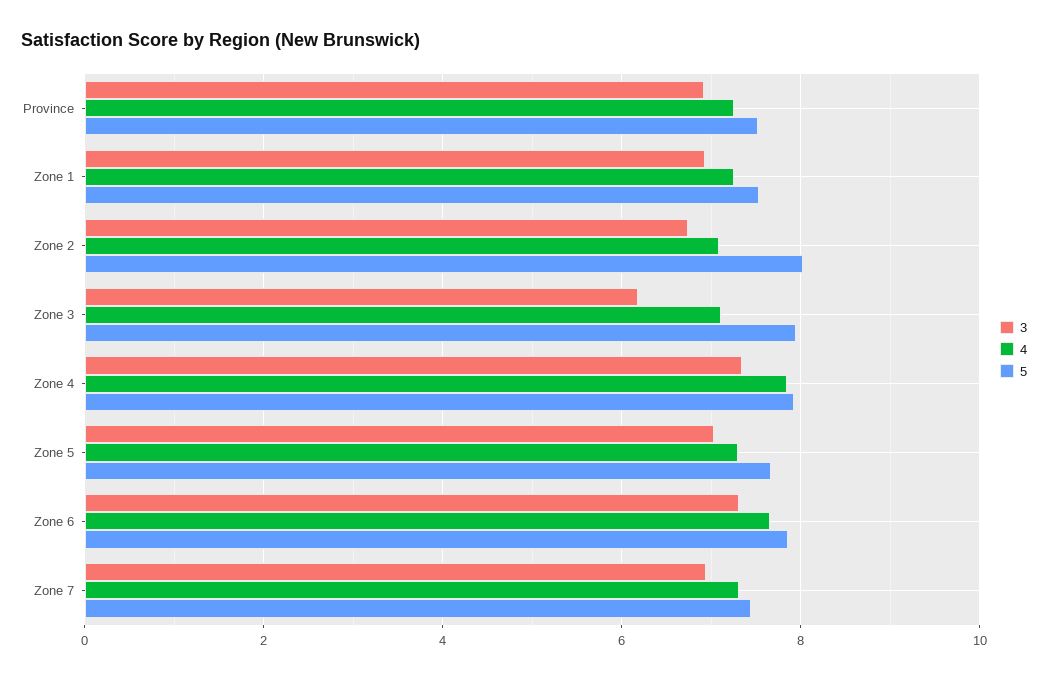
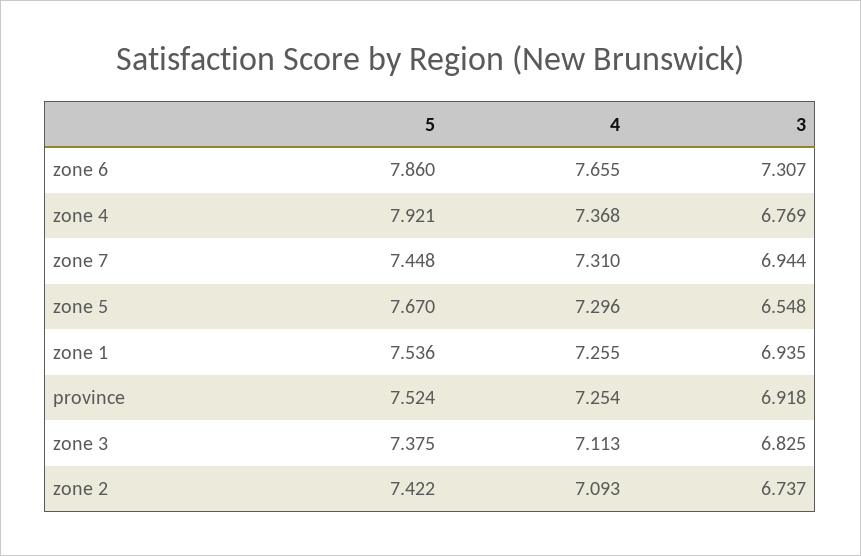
  {
    "3": {
      "Province": 6.918,
      "Zone 1": 6.935,
      "Zone 2": 6.737,
-     "Zone 3": 6.2,
+     "Zone 3": 6.825,
-     "Zone 4": 7.4,
+     "Zone 4": 6.769,
-     "Zone 5": 7,
+     "Zone 5": 6.548,
      "Zone 6": 7.307,
      "Zone 7": 6.944
    },
    "4": {
      "Province": 7.254,
      "Zone 1": 7.255,
      "Zone 2": 7.093,
      "Zone 3": 7.113,
-     "Zone 4": 7.8,
+     "Zone 4": 7.368,
      "Zone 5": 7.296,
      "Zone 6": 7.655,
      "Zone 7": 7.31
    },
    "5": {
      "Province": 7.524,
      "Zone 1": 7.536,
-     "Zone 2": 8,
+     "Zone 2": 7.422,
-     "Zone 3": 8,
+     "Zone 3": 7.375,
      "Zone 4": 7.921,
      "Zone 5": 7.67,
      "Zone 6": 7.86,
      "Zone 7": 7.448
    }
  }

